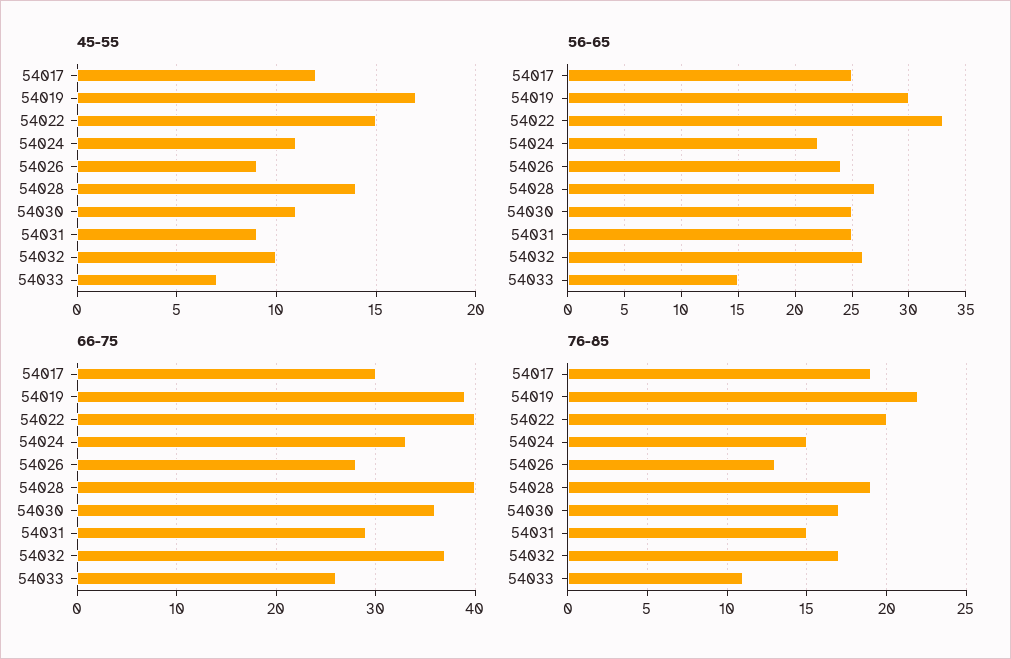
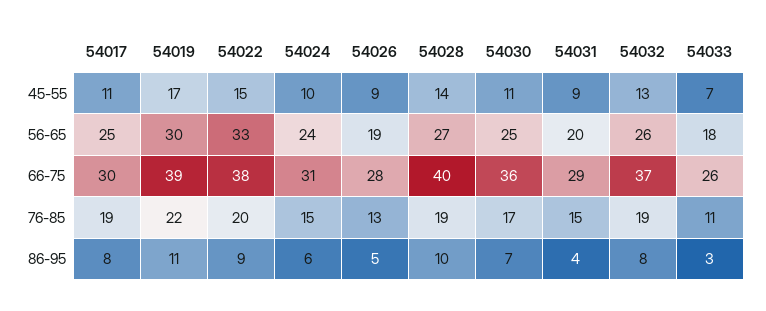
  {
    "45-55": {
-     "54017": 12,
+     "54017": 11,
      "54019": 17,
      "54022": 15,
-     "54024": 11,
+     "54024": 10,
      "54026": 9,
      "54028": 14,
      "54030": 11,
      "54031": 9,
-     "54032": 10,
+     "54032": 13,
      "54033": 7
    },
    "56-65": {
      "54017": 25,
      "54019": 30,
      "54022": 33,
-     "54024": 22,
+     "54024": 24,
-     "54026": 24,
+     "54026": 19,
      "54028": 27,
      "54030": 25,
-     "54031": 25,
+     "54031": 20,
      "54032": 26,
-     "54033": 15
+     "54033": 18
    },
    "66-75": {
      "54017": 30,
      "54019": 39,
-     "54022": 40,
+     "54022": 38,
-     "54024": 33,
+     "54024": 31,
      "54026": 28,
      "54028": 40,
      "54030": 36,
      "54031": 29,
      "54032": 37,
      "54033": 26
    },
    "76-85": {
      "54017": 19,
      "54019": 22,
      "54022": 20,
      "54024": 15,
      "54026": 13,
      "54028": 19,
      "54030": 17,
      "54031": 15,
-     "54032": 17,
+     "54032": 19,
      "54033": 11
-   }
+   },
+   "86-95": {
+     "54017": 8,
+     "54019": 11,
+     "54022": 9,
+     "54024": 6,
+     "54026": 5,
+     "54028": 10,
+     "54030": 7,
+     "54031": 4,
+     "54032": 8,
+     "54033": 3
+   }
  }

